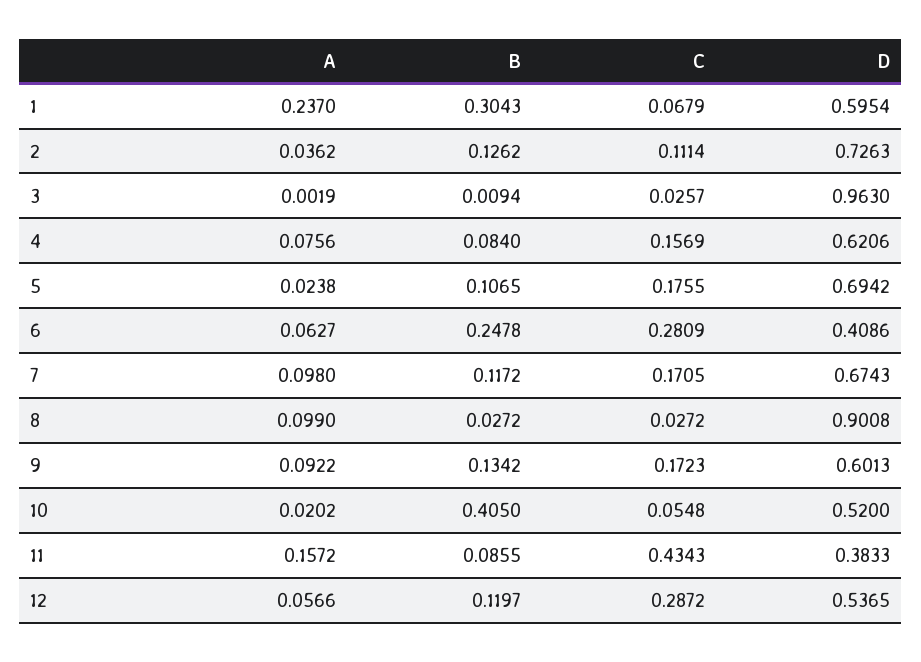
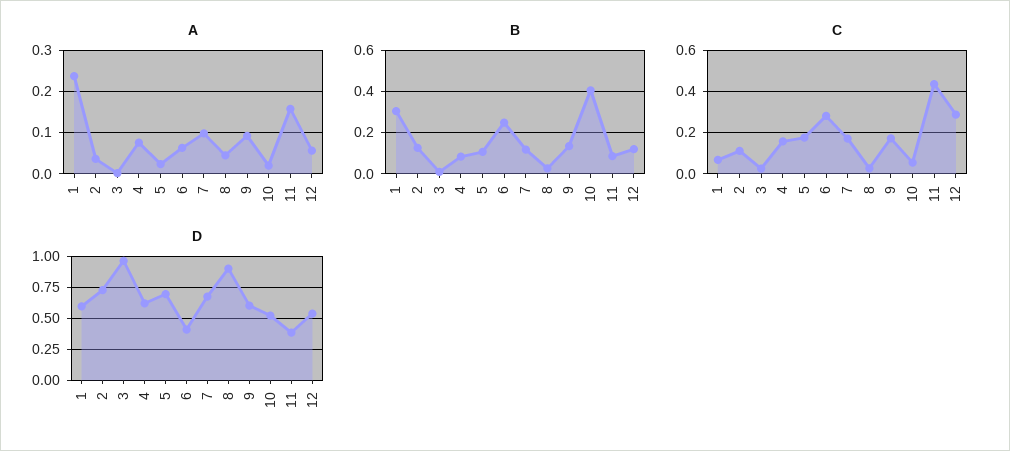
  {
    "A": {
      "1": 0.237,
      "2": 0.0362,
      "3": 0.0019,
      "4": 0.0756,
      "5": 0.0238,
      "6": 0.0627,
      "7": 0.098,
-     "8": 0.099,
+     "8": 0.04,
      "9": 0.0922,
      "10": 0.0202,
      "11": 0.1572,
      "12": 0.0566
    },
    "B": {
      "1": 0.3043,
      "2": 0.1262,
      "3": 0.0094,
      "4": 0.084,
      "5": 0.1065,
      "6": 0.2478,
      "7": 0.1172,
      "8": 0.0272,
      "9": 0.1342,
      "10": 0.405,
      "11": 0.0855,
      "12": 0.1197
    },
    "C": {
      "1": 0.0679,
      "2": 0.1114,
      "3": 0.0257,
      "4": 0.1569,
      "5": 0.1755,
      "6": 0.2809,
      "7": 0.1705,
      "8": 0.0272,
      "9": 0.1723,
      "10": 0.0548,
      "11": 0.4343,
      "12": 0.2872
    },
    "D": {
      "1": 0.5954,
      "2": 0.7263,
      "3": 0.963,
      "4": 0.6206,
      "5": 0.6942,
      "6": 0.4086,
      "7": 0.6743,
      "8": 0.9008,
      "9": 0.6013,
      "10": 0.52,
      "11": 0.3833,
      "12": 0.5365
    }
  }

